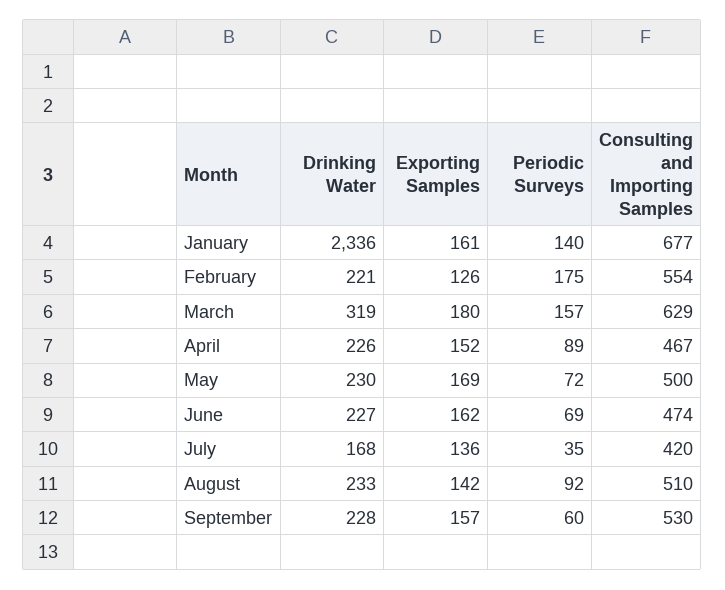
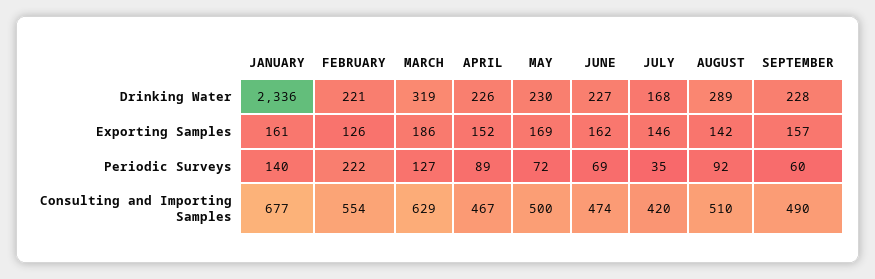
  {
    "Drinking Water": {
      "January": 2336,
      "February": 221,
      "March": 319,
      "April": 226,
      "May": 230,
      "June": 227,
      "July": 168,
-     "August": 233,
+     "August": 289,
      "September": 228
    },
    "Exporting Samples": {
      "January": 161,
      "February": 126,
-     "March": 180,
+     "March": 186,
      "April": 152,
      "May": 169,
      "June": 162,
-     "July": 136,
+     "July": 146,
      "August": 142,
      "September": 157
    },
    "Periodic Surveys": {
      "January": 140,
-     "February": 175,
+     "February": 222,
-     "March": 157,
+     "March": 127,
      "April": 89,
      "May": 72,
      "June": 69,
      "July": 35,
      "August": 92,
      "September": 60
    },
    "Consulting and Importing Samples": {
      "January": 677,
      "February": 554,
      "March": 629,
      "April": 467,
      "May": 500,
      "June": 474,
      "July": 420,
      "August": 510,
-     "September": 530
+     "September": 490
    }
  }

